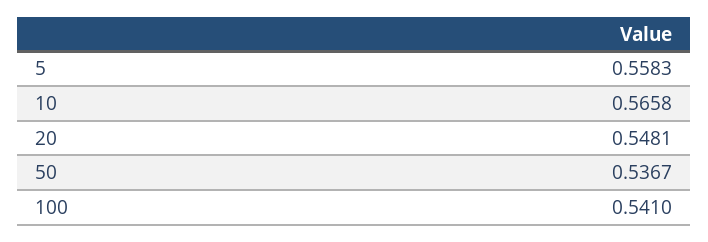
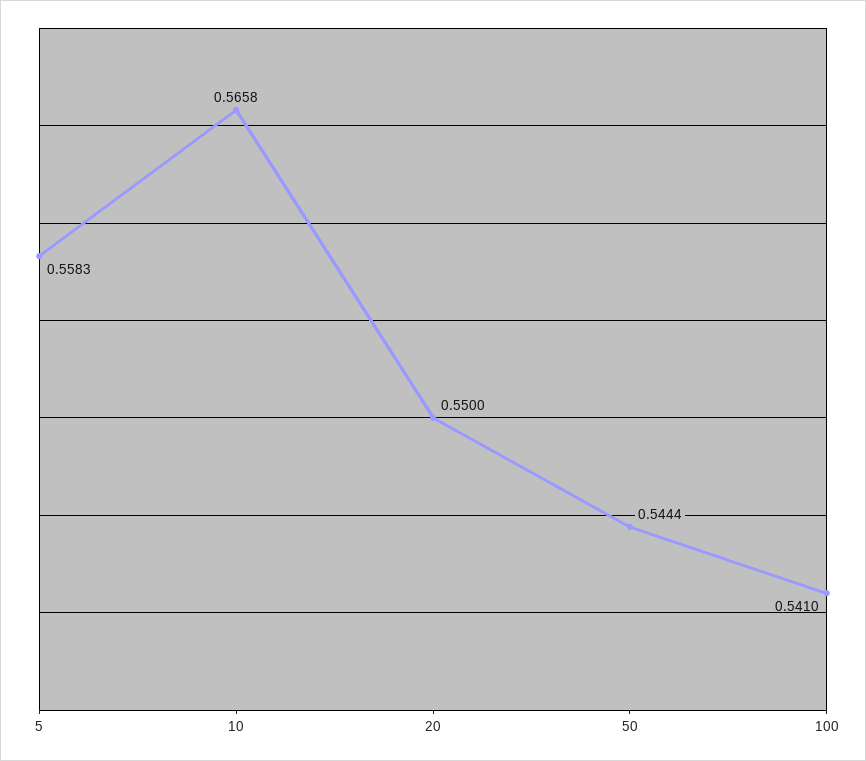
  {
    "5": 0.5583,
    "10": 0.5658,
-   "20": 0.5481,
+   "20": 0.55,
-   "50": 0.5367,
+   "50": 0.5444,
    "100": 0.541
  }

